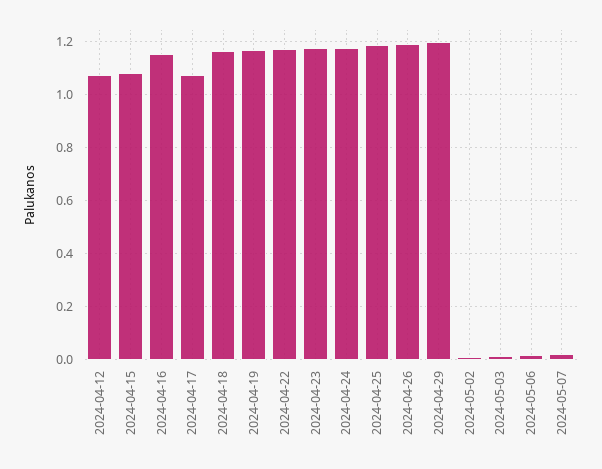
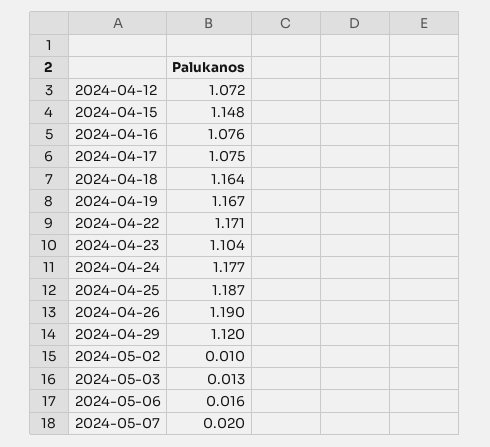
  {
    "2024-04-12": 1.072,
-   "2024-04-15": 1.075,
+   "2024-04-15": 1.148,
-   "2024-04-16": 1.15,
+   "2024-04-16": 1.076,
    "2024-04-17": 1.075,
    "2024-04-18": 1.164,
    "2024-04-19": 1.167,
    "2024-04-22": 1.171,
-   "2024-04-23": 1.175,
+   "2024-04-23": 1.104,
    "2024-04-24": 1.177,
    "2024-04-25": 1.187,
    "2024-04-26": 1.19,
-   "2024-04-29": 1.2,
+   "2024-04-29": 1.12,
    "2024-05-02": 0.01,
    "2024-05-03": 0.013,
    "2024-05-06": 0.016,
    "2024-05-07": 0.02
  }

